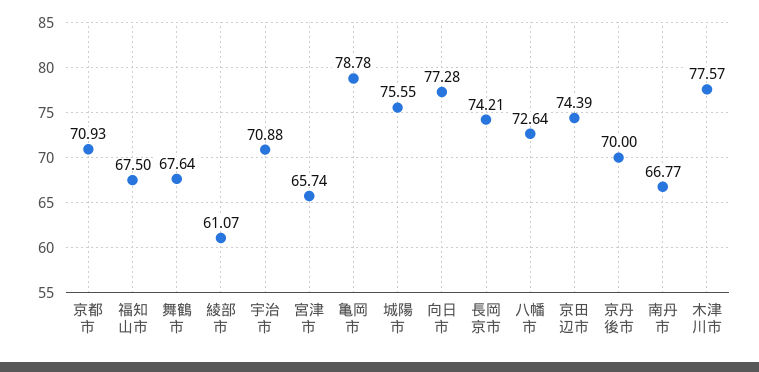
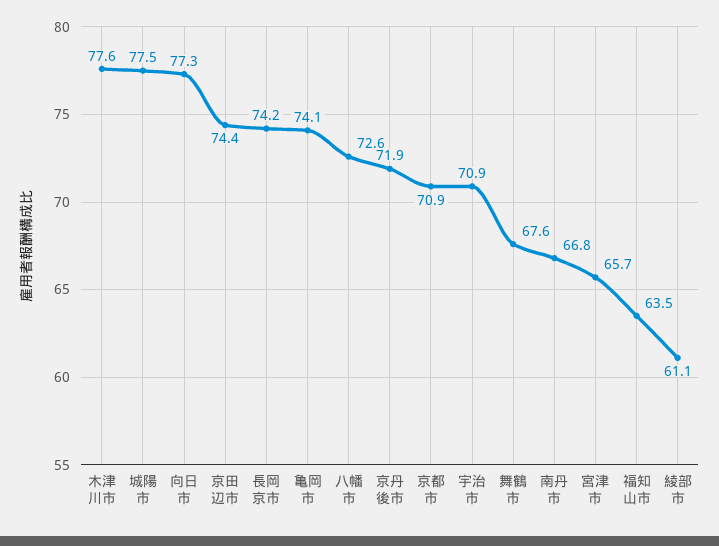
  {
    "京都市": 70.93,
-   "福知山市": 67.5,
+   "福知山市": 63.5,
    "舞鶴市": 67.64,
    "綾部市": 61.07,
    "宇治市": 70.88,
    "宮津市": 65.74,
-   "亀岡市": 78.78,
+   "亀岡市": 74.1,
-   "城陽市": 75.55,
+   "城陽市": 77.5,
    "向日市": 77.28,
    "長岡京市": 74.21,
    "八幡市": 72.64,
    "京田辺市": 74.39,
-   "京丹後市": 70,
+   "京丹後市": 71.9,
    "南丹市": 66.77,
    "木津川市": 77.57
  }

